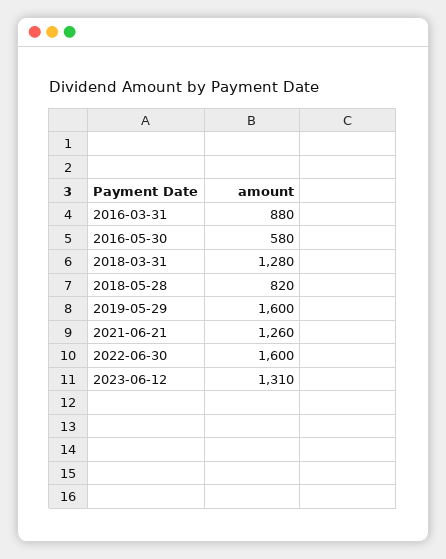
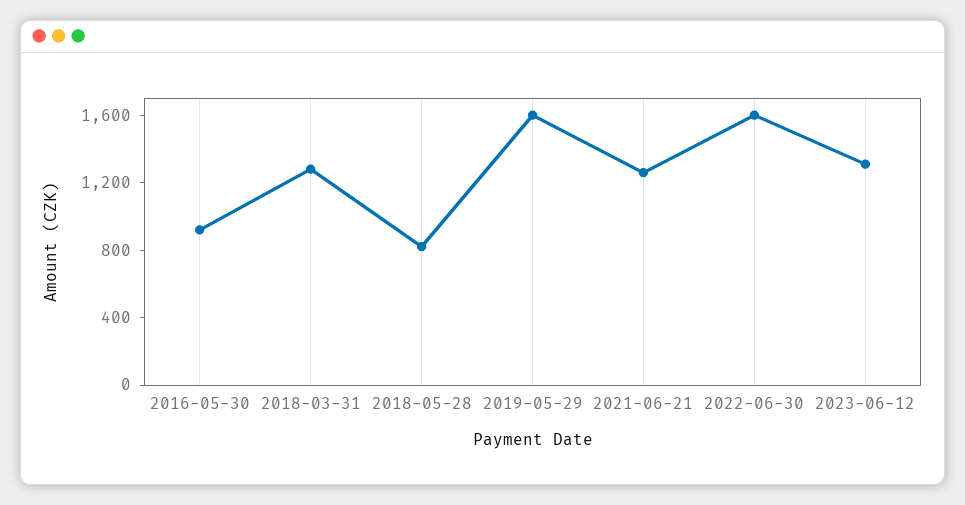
  {
-   "2016-03-31": 880,
-   "2016-05-30": 580,
+   "2016-05-30": 900,
    "2018-03-31": 1280,
    "2018-05-28": 820,
    "2019-05-29": 1600,
    "2021-06-21": 1260,
    "2022-06-30": 1600,
    "2023-06-12": 1310
  }

